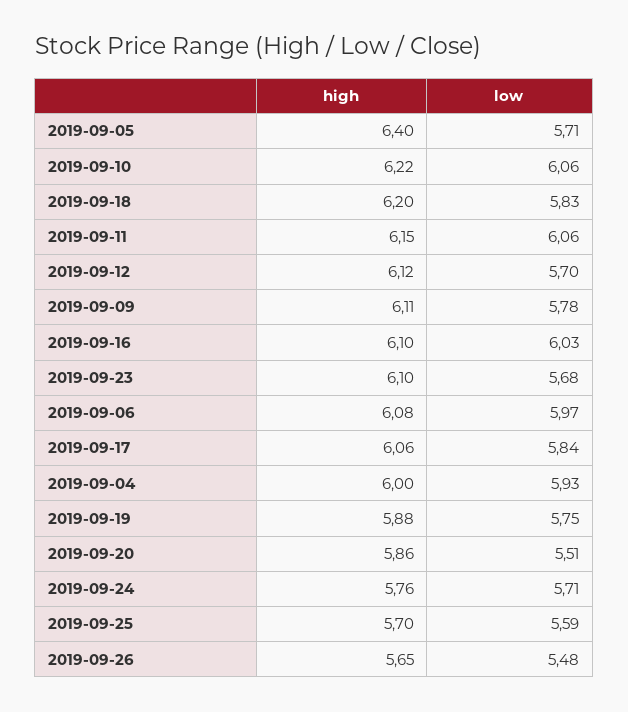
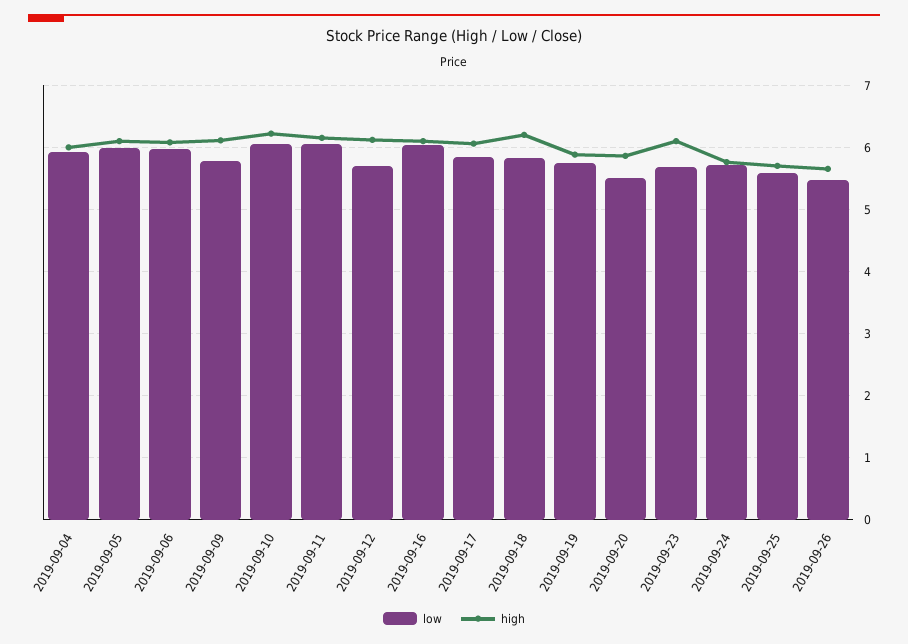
  {
    "high": {
-     "2019-09-05": 6.4,
+     "2019-09-05": 6.1,
      "2019-09-10": 6.22,
      "2019-09-18": 6.2,
      "2019-09-11": 6.15,
      "2019-09-12": 6.12,
      "2019-09-09": 6.11,
      "2019-09-16": 6.1,
      "2019-09-23": 6.1,
      "2019-09-06": 6.08,
      "2019-09-17": 6.06,
      "2019-09-04": 6,
      "2019-09-19": 5.88,
      "2019-09-20": 5.86,
      "2019-09-24": 5.76,
      "2019-09-25": 5.7,
      "2019-09-26": 5.65
    },
    "low": {
-     "2019-09-05": 5.71,
+     "2019-09-05": 6,
      "2019-09-10": 6.06,
      "2019-09-18": 5.83,
      "2019-09-11": 6.06,
      "2019-09-12": 5.7,
      "2019-09-09": 5.78,
      "2019-09-16": 6.03,
      "2019-09-23": 5.68,
      "2019-09-06": 5.97,
      "2019-09-17": 5.84,
      "2019-09-04": 5.93,
      "2019-09-19": 5.75,
      "2019-09-20": 5.51,
      "2019-09-24": 5.71,
      "2019-09-25": 5.59,
      "2019-09-26": 5.48
    }
  }

